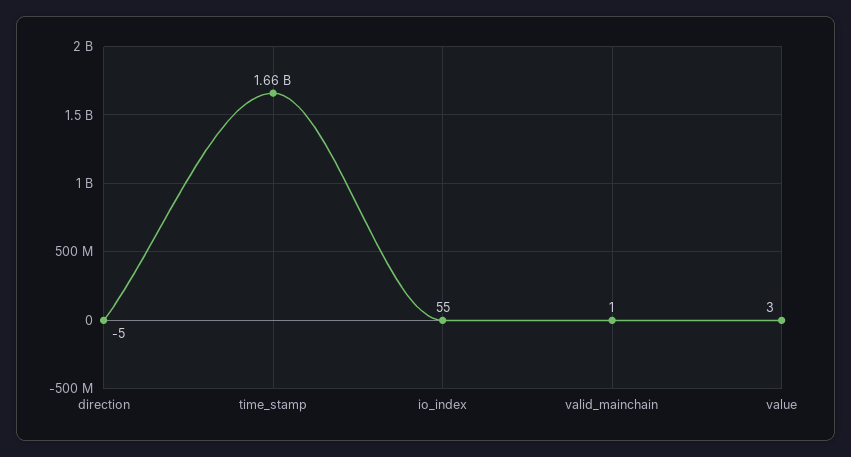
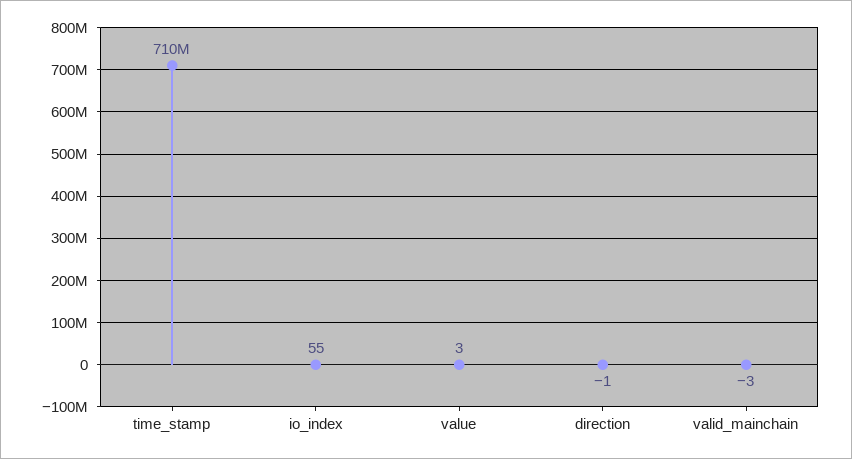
  {
-   "direction": -5,
+   "direction": -1,
-   "time_stamp": 1660000000,
+   "time_stamp": 710000000,
    "io_index": 55,
-   "valid_mainchain": 1,
+   "valid_mainchain": -3,
    "value": 3
  }

